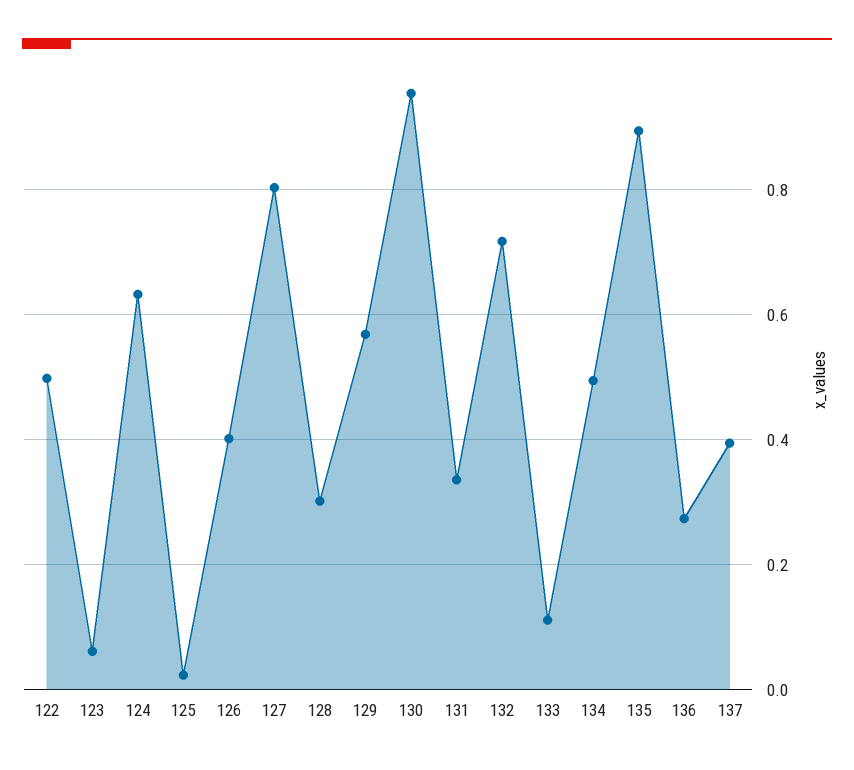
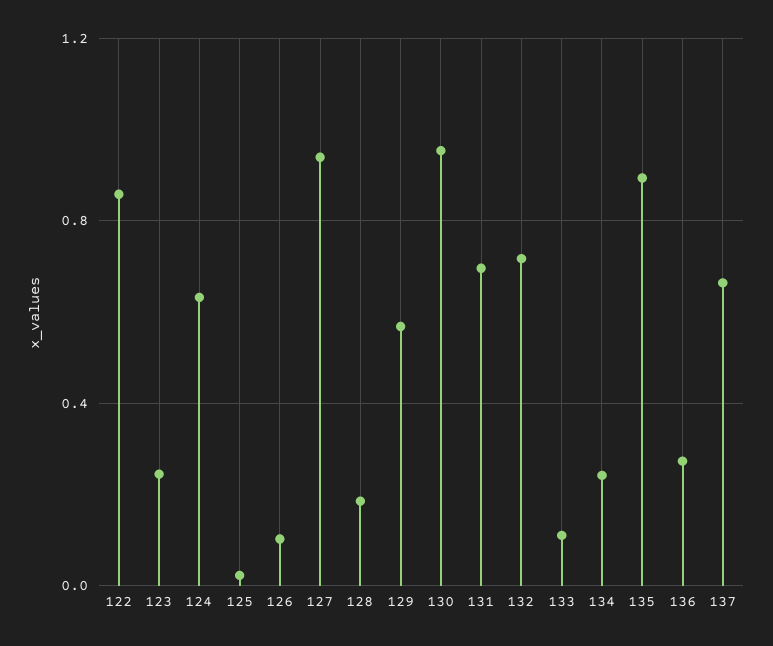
  {
-   "122": 0.5,
+   "122": 0.85,
-   "123": 0.06,
+   "123": 0.25,
    "124": 0.64,
    "125": 0.02,
-   "126": 0.4,
+   "126": 0.1,
-   "127": 0.8,
+   "127": 0.95,
-   "128": 0.3,
+   "128": 0.2,
    "129": 0.56,
    "130": 0.96,
-   "131": 0.34,
+   "131": 0.7,
    "132": 0.72,
    "133": 0.12,
-   "134": 0.5,
+   "134": 0.25,
    "135": 0.9,
    "136": 0.28,
-   "137": 0.4
+   "137": 0.65
  }

